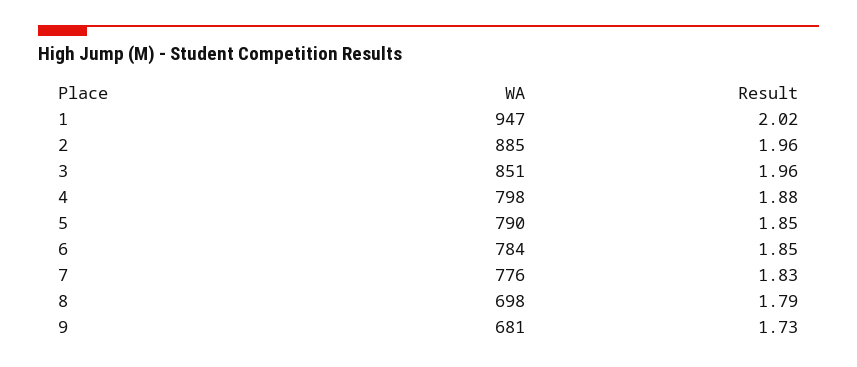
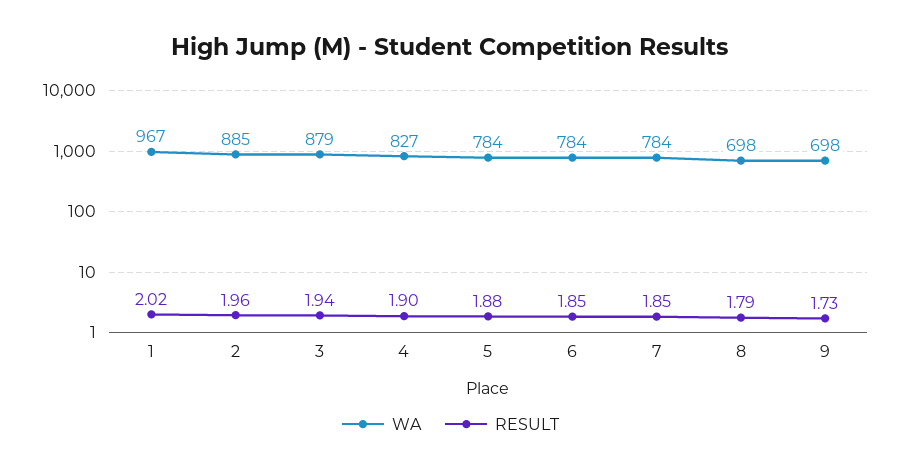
  {
    "WA": {
-     "1": 947,
+     "1": 967,
      "2": 885,
-     "3": 851,
+     "3": 879,
-     "4": 798,
+     "4": 827,
-     "5": 790,
+     "5": 784,
      "6": 784,
-     "7": 776,
+     "7": 784,
      "8": 698,
-     "9": 681
+     "9": 698
    },
    "Result": {
      "1": 2.02,
      "2": 1.96,
-     "3": 1.96,
+     "3": 1.94,
-     "4": 1.88,
+     "4": 1.9,
-     "5": 1.85,
+     "5": 1.88,
      "6": 1.85,
-     "7": 1.83,
+     "7": 1.85,
      "8": 1.79,
      "9": 1.73
    }
  }

